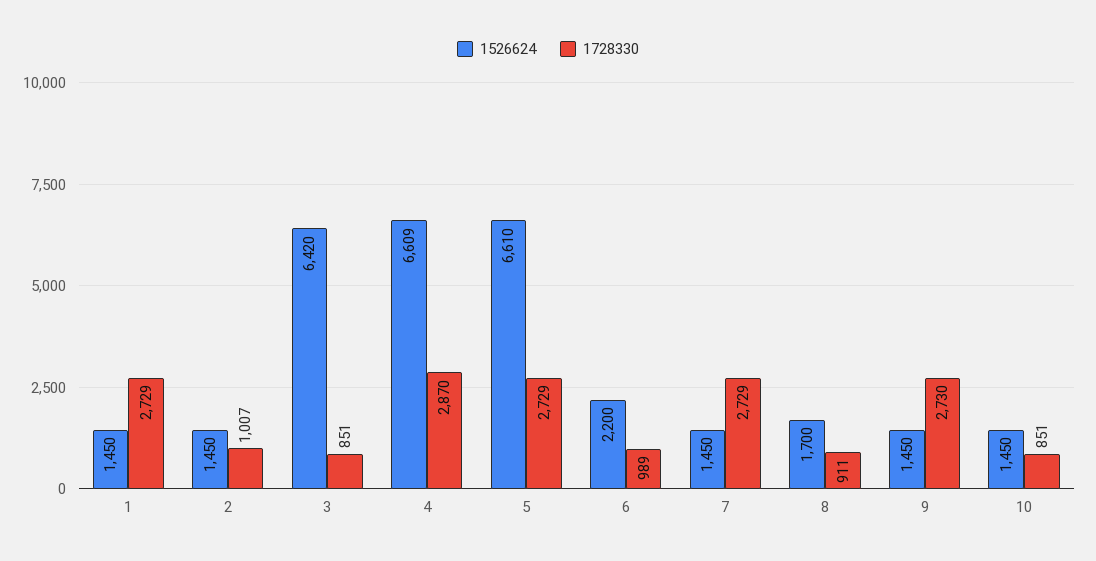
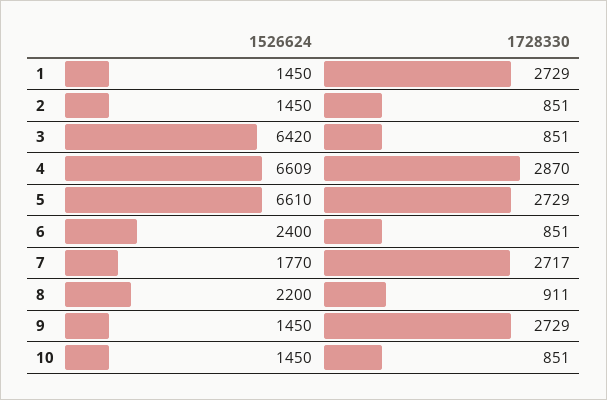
  {
    "1526624": {
      "1": 1450,
      "2": 1450,
      "3": 6420,
      "4": 6609,
      "5": 6610,
-     "6": 2200,
+     "6": 2400,
-     "7": 1450,
+     "7": 1770,
-     "8": 1700,
+     "8": 2200,
      "9": 1450,
      "10": 1450
    },
    "1728330": {
      "1": 2729,
-     "2": 1007,
+     "2": 851,
      "3": 851,
      "4": 2870,
      "5": 2729,
-     "6": 989,
+     "6": 851,
-     "7": 2729,
+     "7": 2717,
      "8": 911,
-     "9": 2730,
+     "9": 2729,
      "10": 851
    }
  }

